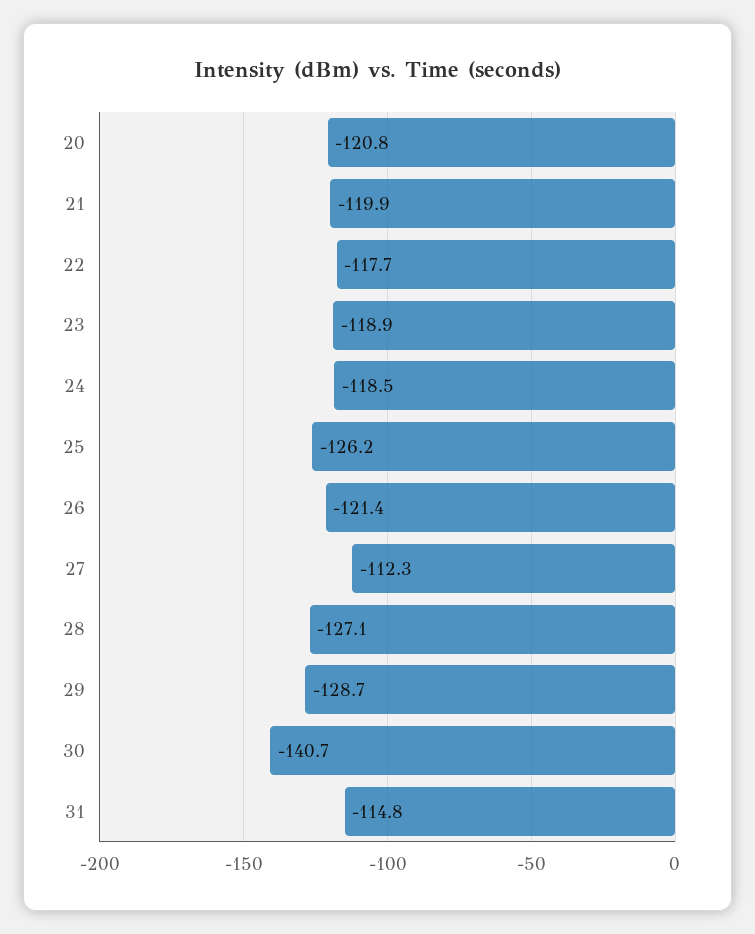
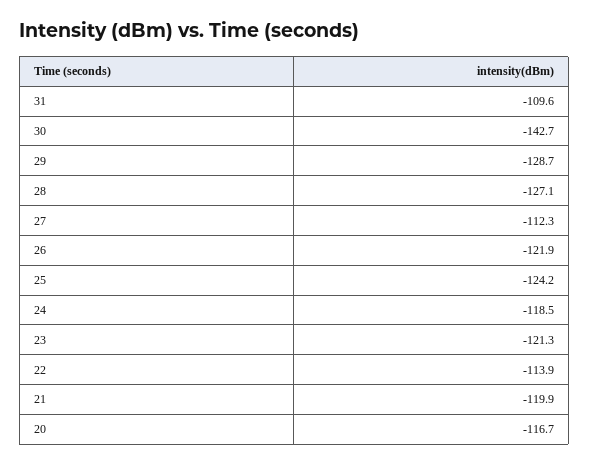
  {
-   "20": -120.8,
+   "20": -116.7,
    "21": -119.9,
-   "22": -117.7,
+   "22": -113.9,
-   "23": -118.9,
+   "23": -121.3,
    "24": -118.5,
-   "25": -126.2,
+   "25": -124.2,
-   "26": -121.4,
+   "26": -121.9,
    "27": -112.3,
    "28": -127.1,
    "29": -128.7,
-   "30": -140.7,
+   "30": -142.7,
-   "31": -114.8
+   "31": -109.6
  }

